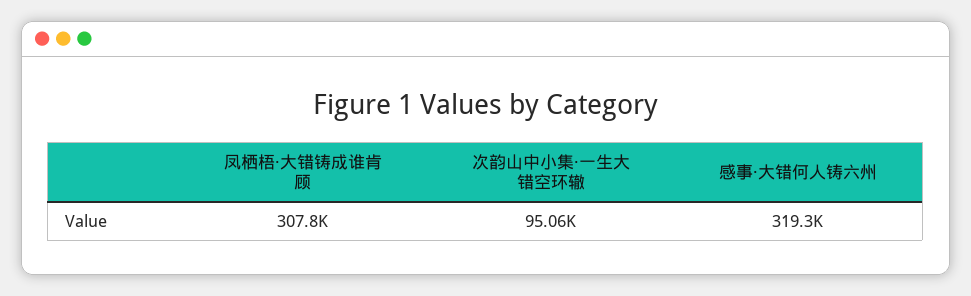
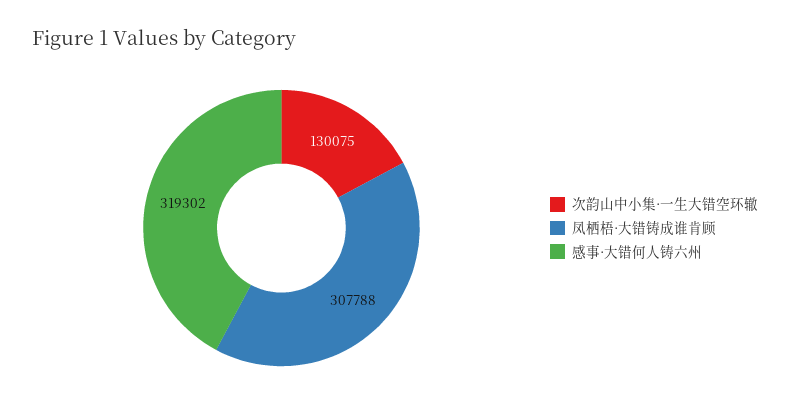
  {
    "凤栖梧·大错铸成谁肯顾": 307788,
-   "次韵山中小集·一生大错空环辙": 95060,
+   "次韵山中小集·一生大错空环辙": 130075,
    "感事·大错何人铸六州": 319302
  }

